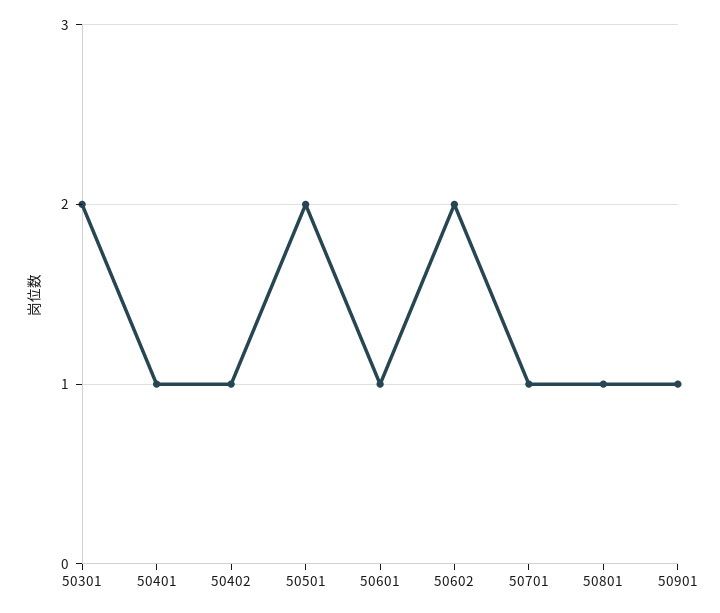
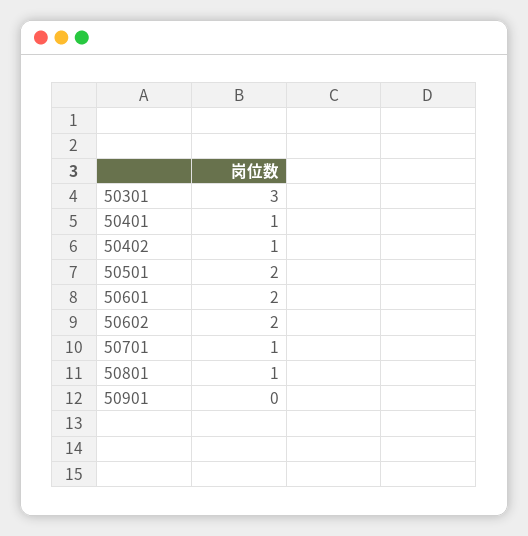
  {
-   "50301": 2,
+   "50301": 3,
    "50401": 1,
    "50402": 1,
    "50501": 2,
-   "50601": 1,
+   "50601": 2,
    "50602": 2,
    "50701": 1,
    "50801": 1,
-   "50901": 1
+   "50901": 0
  }

